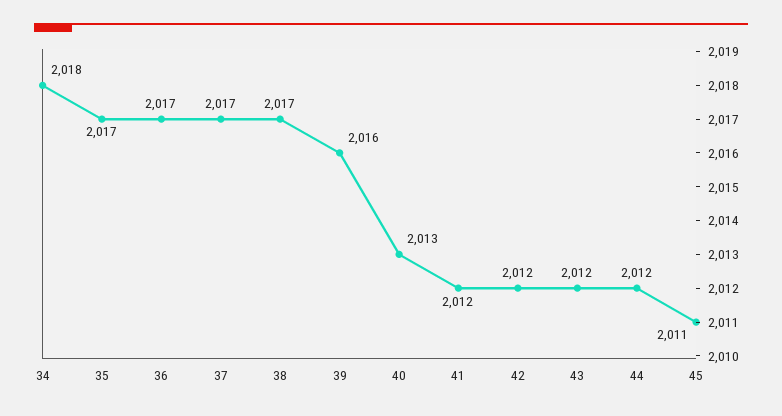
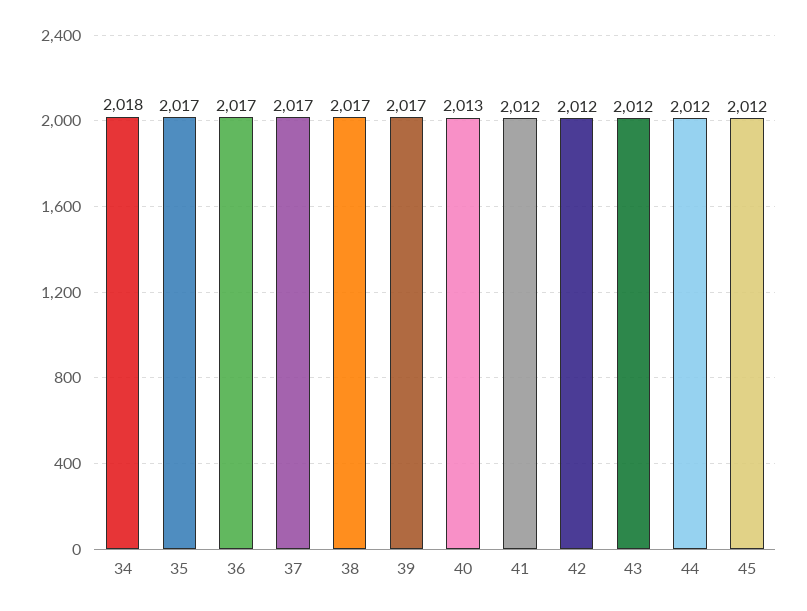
  {
    "34": 2018,
    "35": 2017,
    "36": 2017,
    "37": 2017,
    "38": 2017,
-   "39": 2016,
+   "39": 2017,
    "40": 2013,
    "41": 2012,
    "42": 2012,
    "43": 2012,
    "44": 2012,
-   "45": 2011
+   "45": 2012
  }

